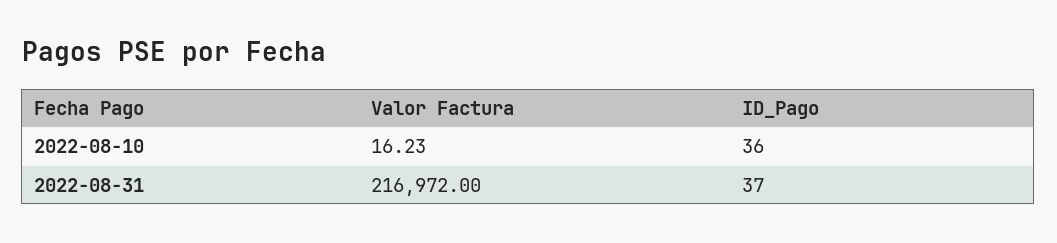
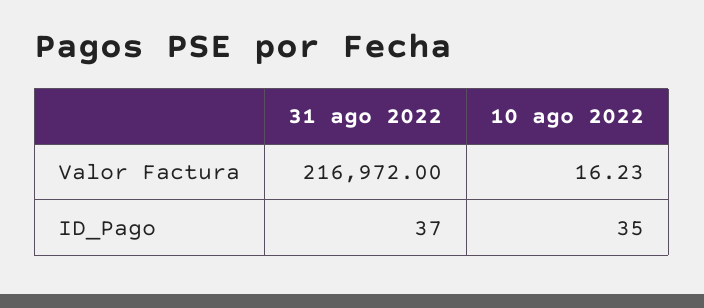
  {
    "Valor Factura": {
      "2022-08-10": 16.23,
      "2022-08-31": 216972
    },
    "ID_Pago": {
-     "2022-08-10": 36,
+     "2022-08-10": 35,
      "2022-08-31": 37
    }
  }

